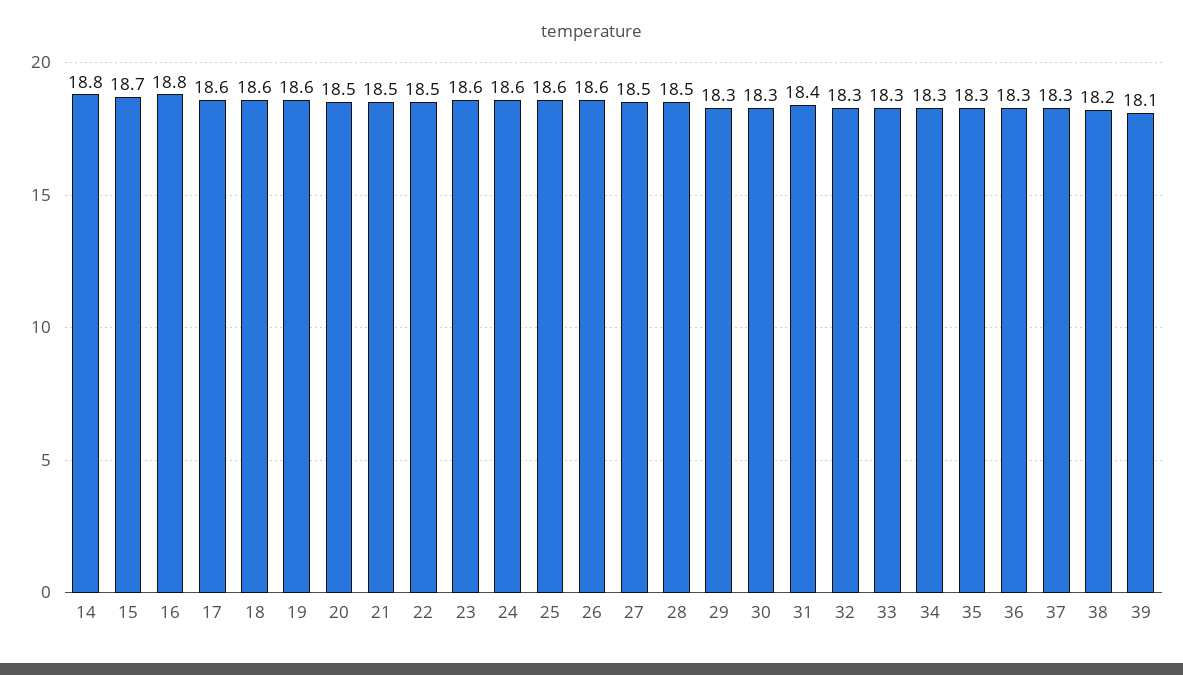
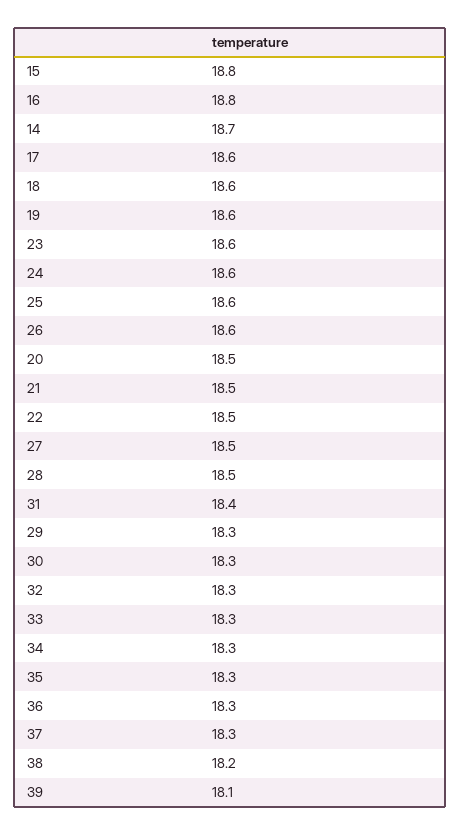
  {
-   "14": 18.8,
+   "14": 18.7,
-   "15": 18.7,
+   "15": 18.8,
    "16": 18.8,
    "17": 18.6,
    "18": 18.6,
    "19": 18.6,
    "20": 18.5,
    "21": 18.5,
    "22": 18.5,
    "23": 18.6,
    "24": 18.6,
    "25": 18.6,
    "26": 18.6,
    "27": 18.5,
    "28": 18.5,
    "29": 18.3,
    "30": 18.3,
    "31": 18.4,
    "32": 18.3,
    "33": 18.3,
    "34": 18.3,
    "35": 18.3,
    "36": 18.3,
    "37": 18.3,
    "38": 18.2,
    "39": 18.1
  }

